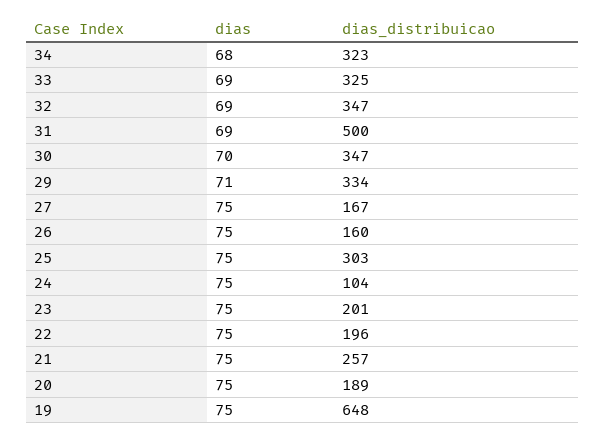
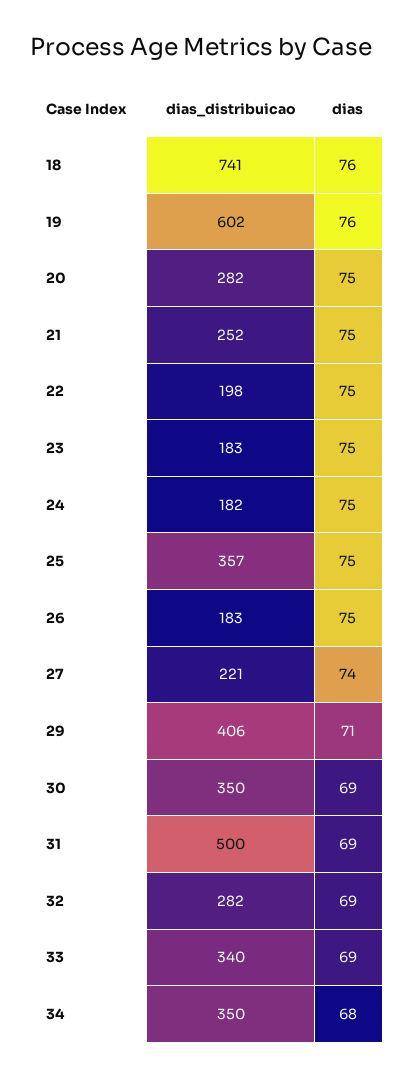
  {
    "dias": {
      "34": 68,
      "33": 69,
      "32": 69,
      "31": 69,
-     "30": 70,
+     "30": 69,
      "29": 71,
-     "27": 75,
+     "27": 74,
      "26": 75,
      "25": 75,
      "24": 75,
      "23": 75,
      "22": 75,
      "21": 75,
      "20": 75,
-     "19": 75
+     "19": 76,
+     "18": 76
    },
    "dias_distribuicao": {
-     "34": 323,
+     "34": 350,
-     "33": 325,
+     "33": 340,
-     "32": 347,
+     "32": 282,
      "31": 500,
-     "30": 347,
+     "30": 350,
-     "29": 334,
+     "29": 406,
-     "27": 167,
+     "27": 221,
-     "26": 160,
+     "26": 183,
-     "25": 303,
+     "25": 357,
-     "24": 104,
+     "24": 182,
-     "23": 201,
+     "23": 183,
-     "22": 196,
+     "22": 198,
-     "21": 257,
+     "21": 252,
-     "20": 189,
+     "20": 282,
-     "19": 648
+     "19": 602,
+     "18": 741
    }
  }

